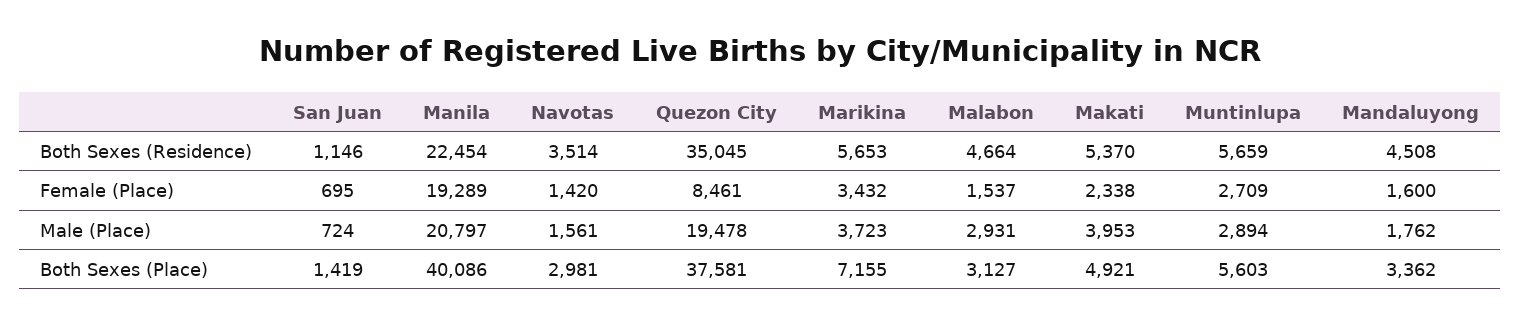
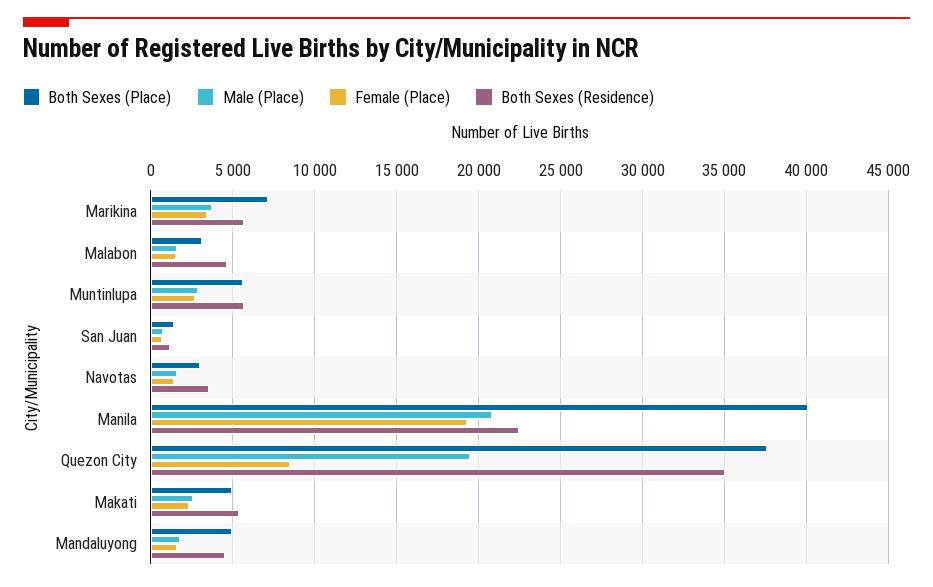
  {
    "Both Sexes (Residence)": {
      "San Juan": 1146,
      "Manila": 22454,
      "Navotas": 3514,
      "Quezon City": 35045,
      "Marikina": 5653,
      "Malabon": 4664,
      "Makati": 5370,
      "Muntinlupa": 5659,
      "Mandaluyong": 4508
    },
    "Female (Place)": {
      "San Juan": 695,
      "Manila": 19289,
      "Navotas": 1420,
      "Quezon City": 8461,
      "Marikina": 3432,
      "Malabon": 1537,
      "Makati": 2338,
      "Muntinlupa": 2709,
      "Mandaluyong": 1600
    },
    "Male (Place)": {
      "San Juan": 724,
      "Manila": 20797,
      "Navotas": 1561,
      "Quezon City": 19478,
      "Marikina": 3723,
-     "Malabon": 2931,
+     "Malabon": 1500,
-     "Makati": 3953,
+     "Makati": 2500,
      "Muntinlupa": 2894,
      "Mandaluyong": 1762
    },
    "Both Sexes (Place)": {
      "San Juan": 1419,
      "Manila": 40086,
      "Navotas": 2981,
      "Quezon City": 37581,
      "Marikina": 7155,
      "Malabon": 3127,
      "Makati": 4921,
      "Muntinlupa": 5603,
-     "Mandaluyong": 3362
+     "Mandaluyong": 5000
    }
  }

